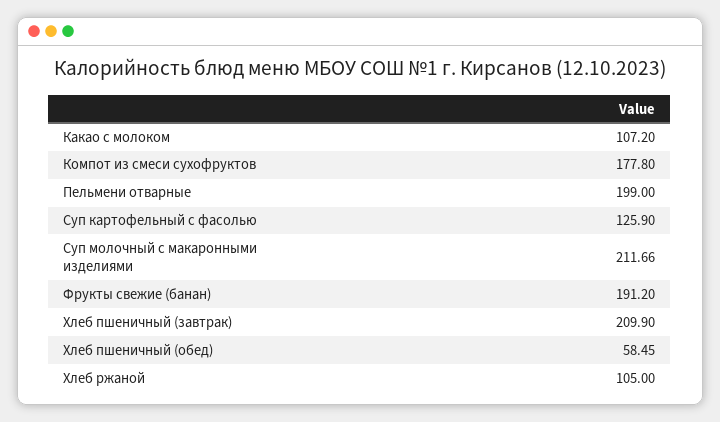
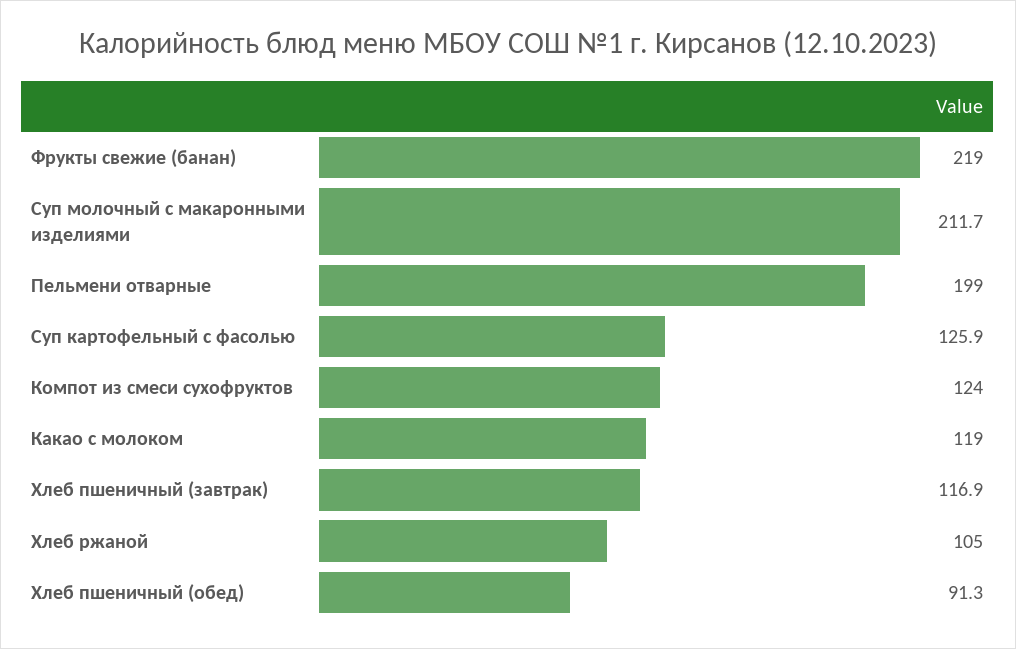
  {
-   "Какао с молоком": 107.2,
+   "Какао с молоком": 119,
-   "Компот из смеси сухофруктов": 177.8,
+   "Компот из смеси сухофруктов": 124,
    "Пельмени отварные": 199,
    "Суп картофельный с фасолью": 125.9,
    "Суп молочный с макаронными изделиями": 211.66,
-   "Фрукты свежие (банан)": 191.2,
+   "Фрукты свежие (банан)": 219,
-   "Хлеб пшеничный (завтрак)": 209.9,
+   "Хлеб пшеничный (завтрак)": 116.9,
-   "Хлеб пшеничный (обед)": 58.45,
+   "Хлеб пшеничный (обед)": 91.3,
    "Хлеб ржаной": 105
  }

